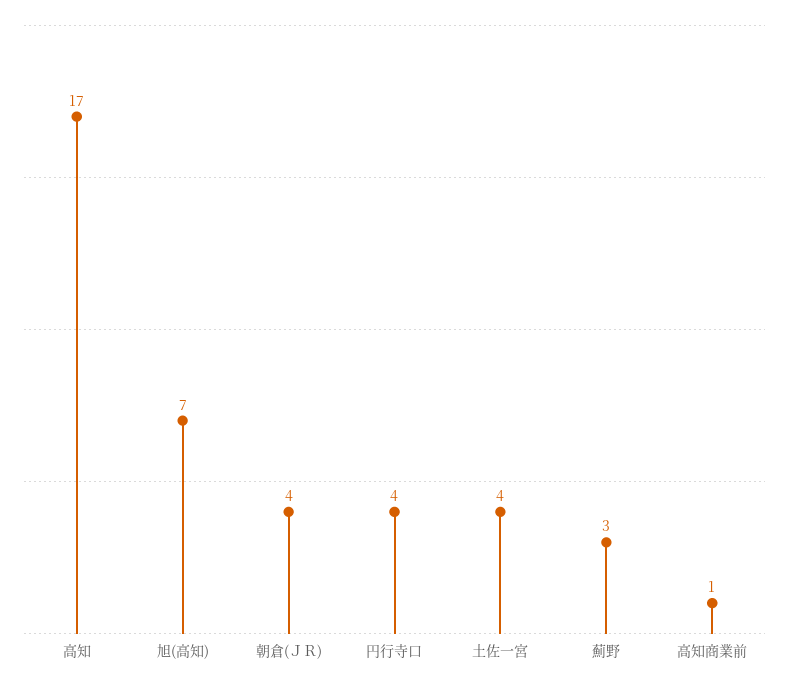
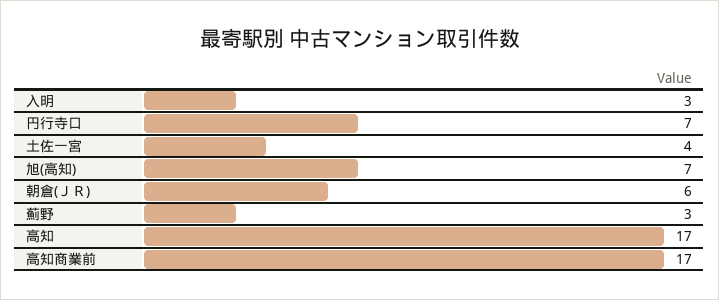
  {
    "高知": 17,
    "旭(高知)": 7,
-   "朝倉(ＪＲ)": 4,
+   "朝倉(ＪＲ)": 6,
-   "円行寺口": 4,
+   "円行寺口": 7,
    "土佐一宮": 4,
    "薊野": 3,
-   "高知商業前": 1
+   "高知商業前": 17,
+   "入明": 3
  }

